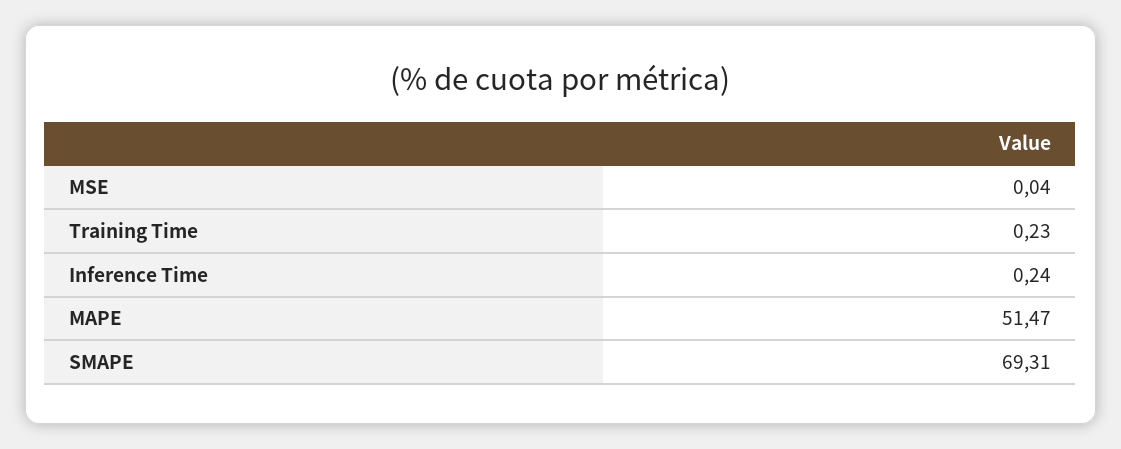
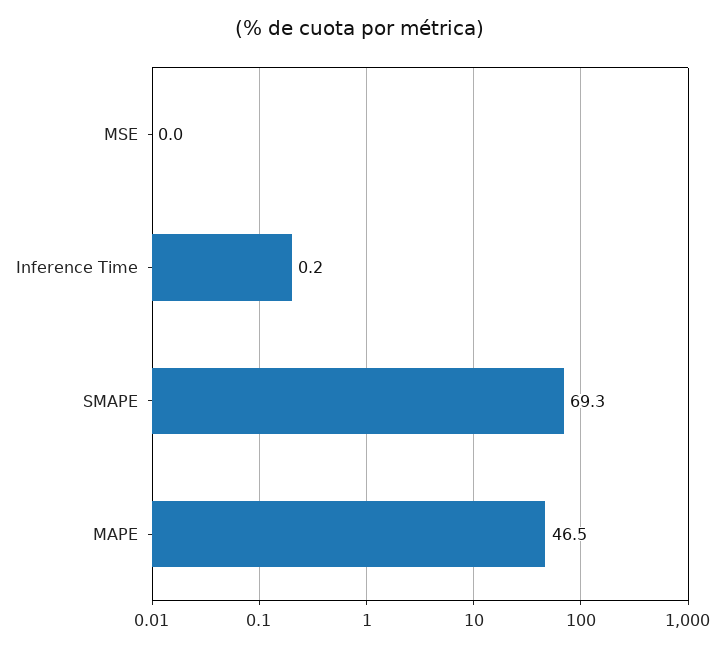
  {
    "MSE": 0.04,
-   "Training Time": 0.23,
    "Inference Time": 0.24,
-   "MAPE": 51.47,
+   "MAPE": 46.5,
    "SMAPE": 69.31
  }

